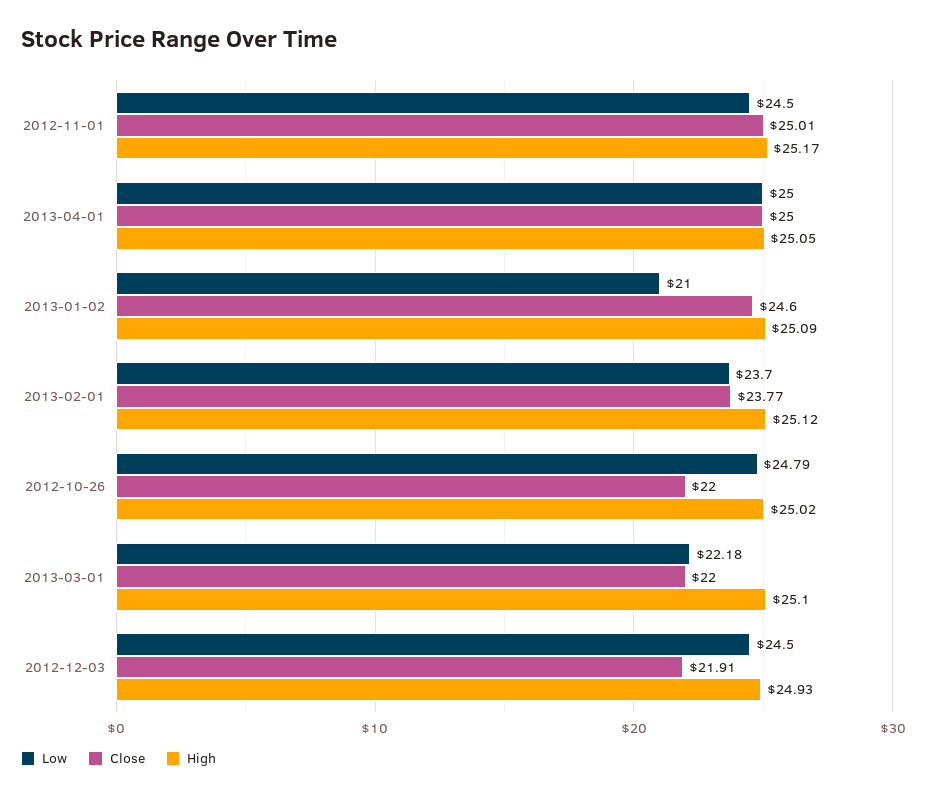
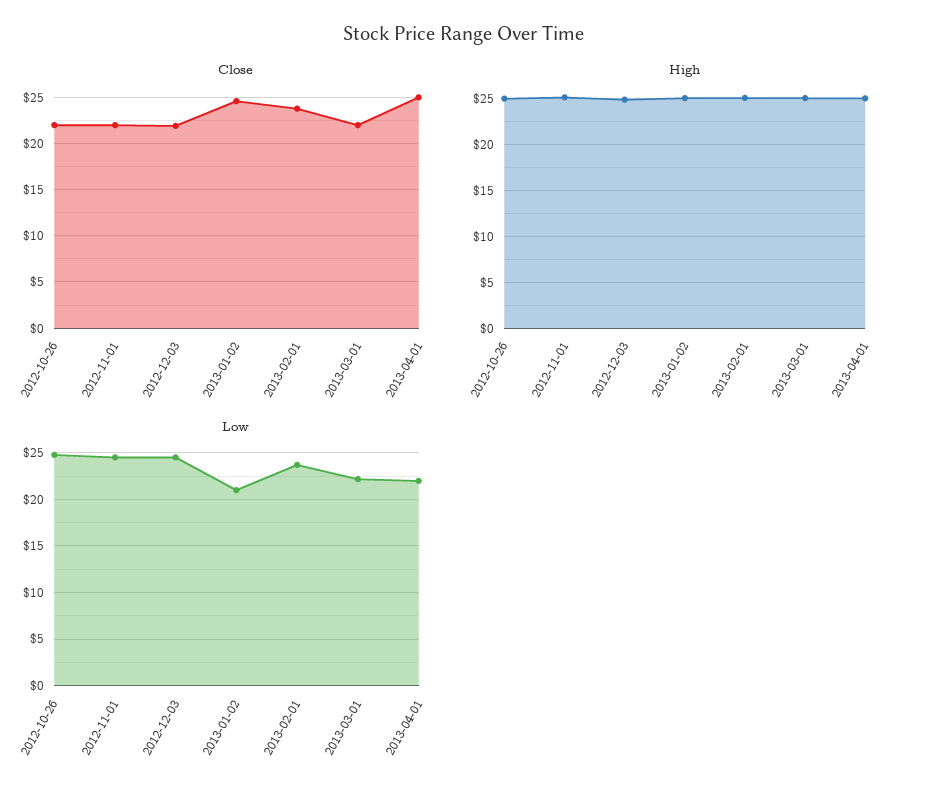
  {
    "Low": {
      "2012-11-01": 24.5,
-     "2013-04-01": 25,
+     "2013-04-01": 22,
      "2013-01-02": 21,
      "2013-02-01": 23.7,
      "2012-10-26": 24.79,
      "2013-03-01": 22.18,
      "2012-12-03": 24.5
    },
    "Close": {
-     "2012-11-01": 25.01,
+     "2012-11-01": 22,
      "2013-04-01": 25,
      "2013-01-02": 24.6,
      "2013-02-01": 23.77,
      "2012-10-26": 22,
      "2013-03-01": 22,
      "2012-12-03": 21.91
    },
    "High": {
      "2012-11-01": 25.17,
      "2013-04-01": 25.05,
      "2013-01-02": 25.09,
      "2013-02-01": 25.12,
      "2012-10-26": 25.02,
      "2013-03-01": 25.1,
      "2012-12-03": 24.93
    }
  }

